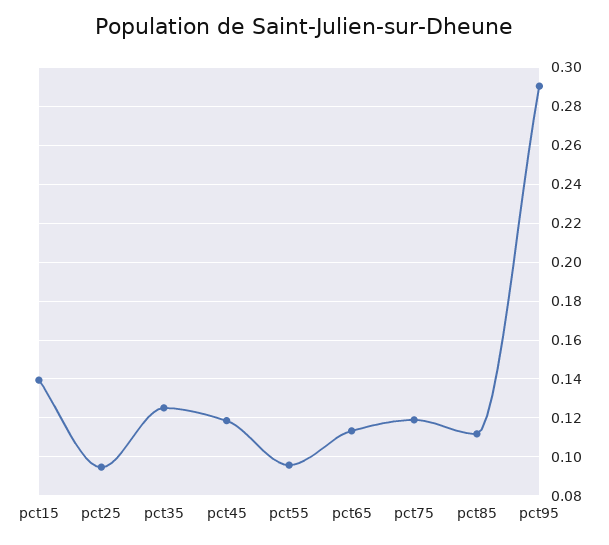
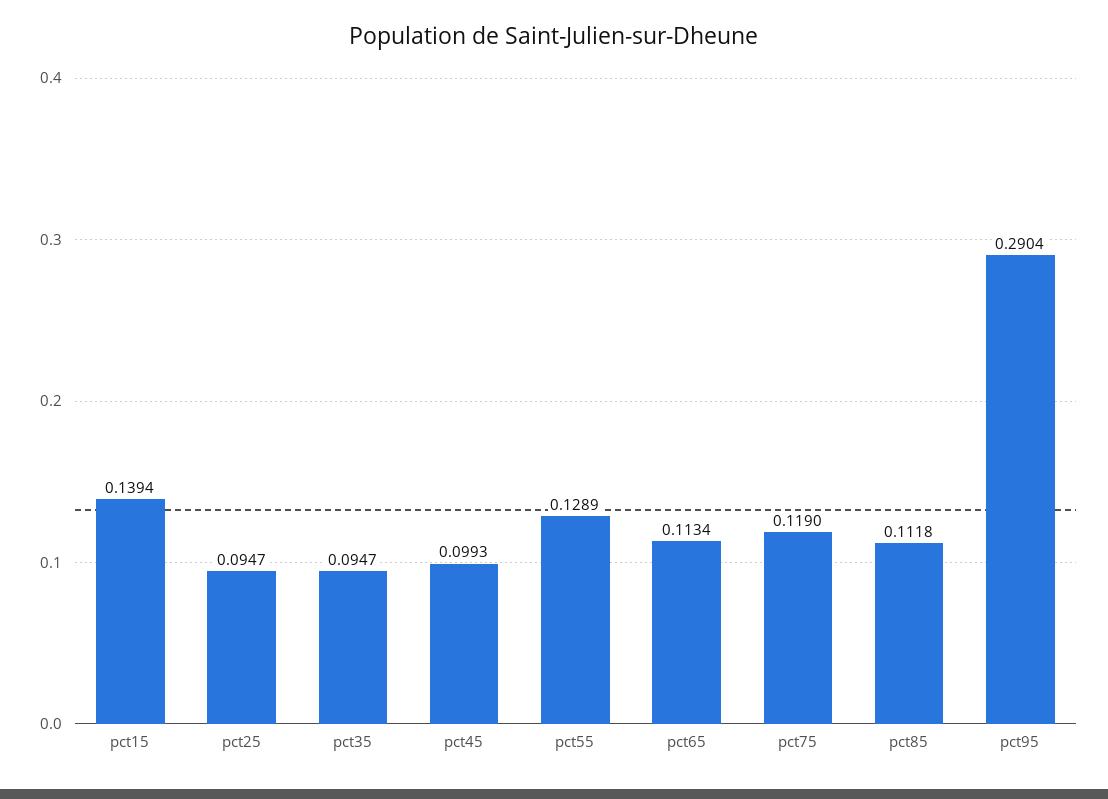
  {
    "pct15": 0.1394,
    "pct25": 0.0947,
-   "pct35": 0.125,
+   "pct35": 0.0947,
-   "pct45": 0.12,
+   "pct45": 0.0993,
-   "pct55": 0.095,
+   "pct55": 0.1289,
    "pct65": 0.1134,
    "pct75": 0.119,
    "pct85": 0.1118,
    "pct95": 0.2904
  }

